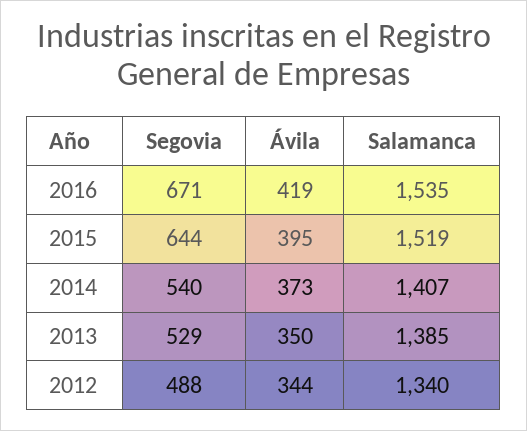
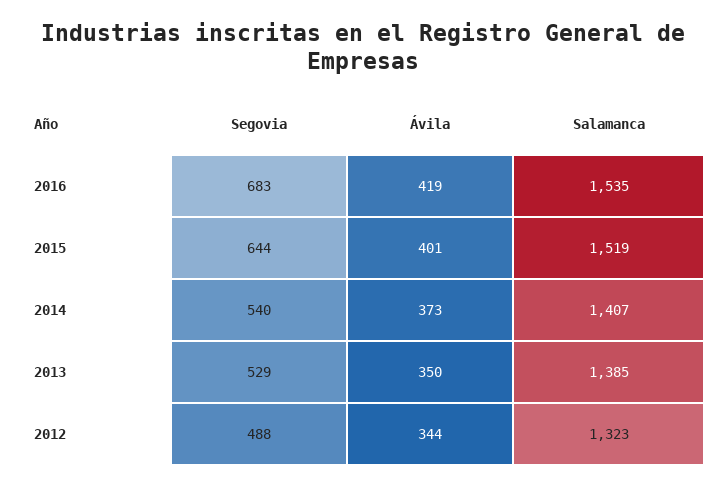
  {
    "Segovia": {
-     "2016": 671,
+     "2016": 683,
      "2015": 644,
      "2014": 540,
      "2013": 529,
      "2012": 488
    },
    "Ávila": {
      "2016": 419,
-     "2015": 395,
+     "2015": 401,
      "2014": 373,
      "2013": 350,
      "2012": 344
    },
    "Salamanca": {
      "2016": 1535,
      "2015": 1519,
      "2014": 1407,
      "2013": 1385,
-     "2012": 1340
+     "2012": 1323
    }
  }

